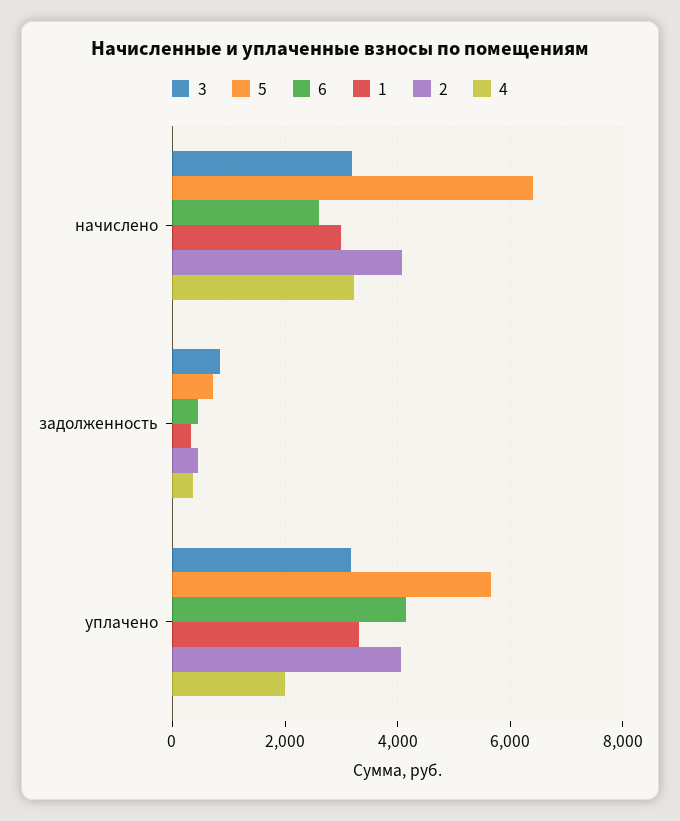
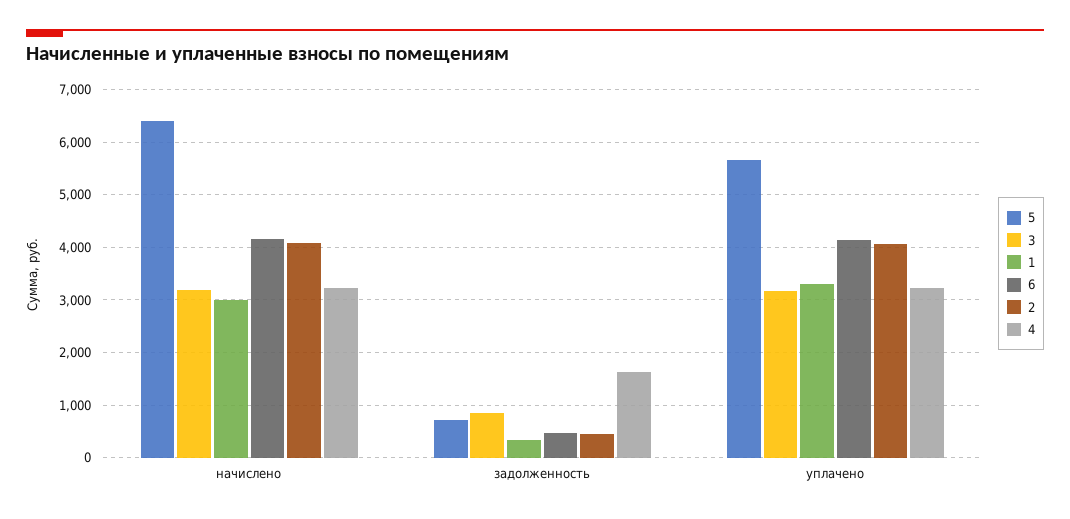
  {
    "3": {
      "начислено": 3200,
      "задолженность": 800,
      "уплачено": 3200
    },
    "5": {
      "начислено": 6400,
      "задолженность": 800,
      "уплачено": 5600
    },
    "6": {
-     "начислено": 2600,
+     "начислено": 4200,
      "задолженность": 400,
      "уплачено": 4200
    },
    "1": {
      "начислено": 3000,
      "задолженность": 400,
      "уплачено": 3400
    },
    "2": {
      "начислено": 4000,
      "задолженность": 400,
      "уплачено": 4000
    },
    "4": {
      "начислено": 3200,
-     "задолженность": 400,
+     "задолженность": 1600,
-     "уплачено": 2000
+     "уплачено": 3200
    }
  }

